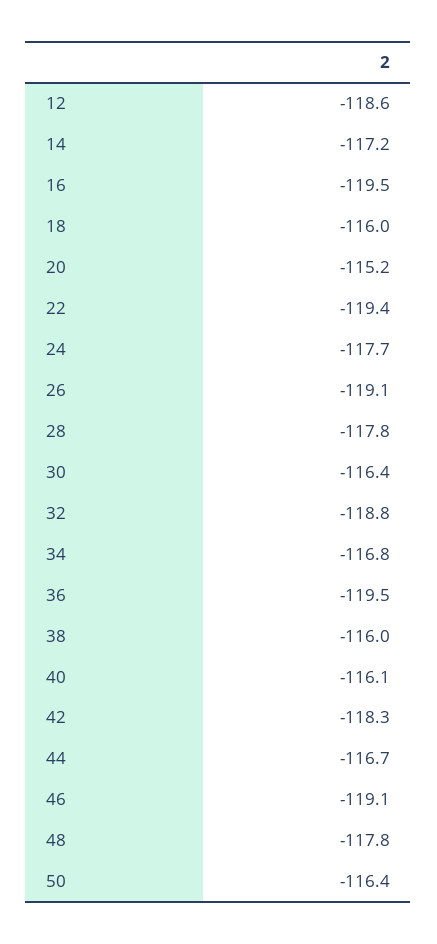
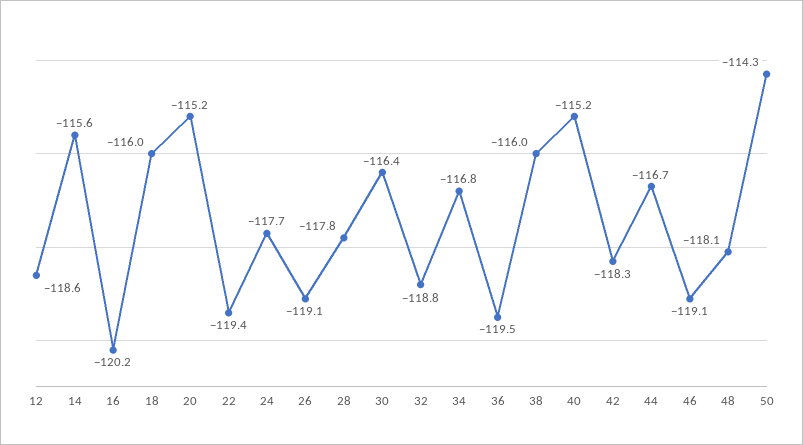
  {
    "12": -118.6,
-   "14": -117.2,
+   "14": -115.6,
-   "16": -119.5,
+   "16": -120.2,
    "18": -116,
    "20": -115.2,
    "22": -119.4,
    "24": -117.7,
    "26": -119.1,
    "28": -117.8,
    "30": -116.4,
    "32": -118.8,
    "34": -116.8,
    "36": -119.5,
    "38": -116,
-   "40": -116.1,
+   "40": -115.2,
    "42": -118.3,
    "44": -116.7,
    "46": -119.1,
-   "48": -117.8,
+   "48": -118.1,
-   "50": -116.4
+   "50": -114.3
  }

